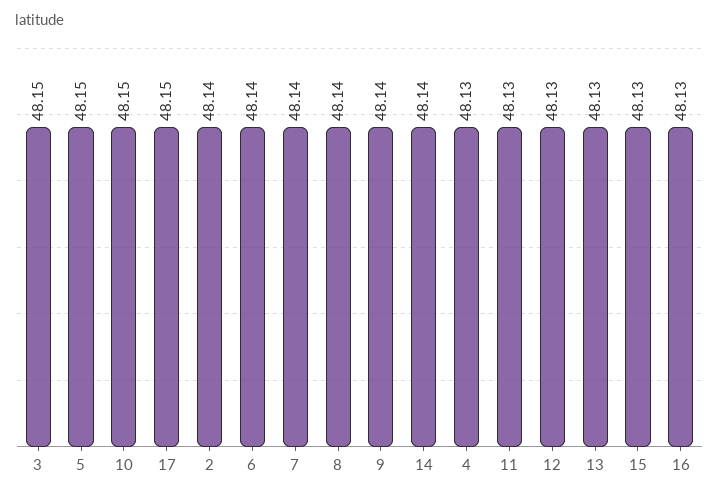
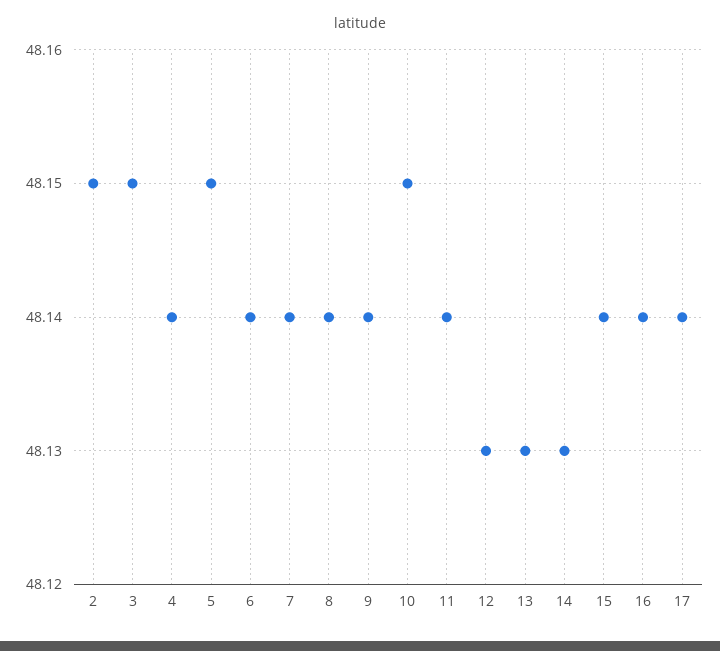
  {
    "3": 48.15,
    "5": 48.15,
    "10": 48.15,
-   "17": 48.15,
+   "17": 48.14,
-   "2": 48.14,
+   "2": 48.15,
    "6": 48.14,
    "7": 48.14,
    "8": 48.14,
    "9": 48.14,
-   "14": 48.14,
+   "14": 48.13,
-   "4": 48.13,
+   "4": 48.14,
-   "11": 48.13,
+   "11": 48.14,
    "12": 48.13,
    "13": 48.13,
-   "15": 48.13,
+   "15": 48.14,
-   "16": 48.13
+   "16": 48.14
  }

